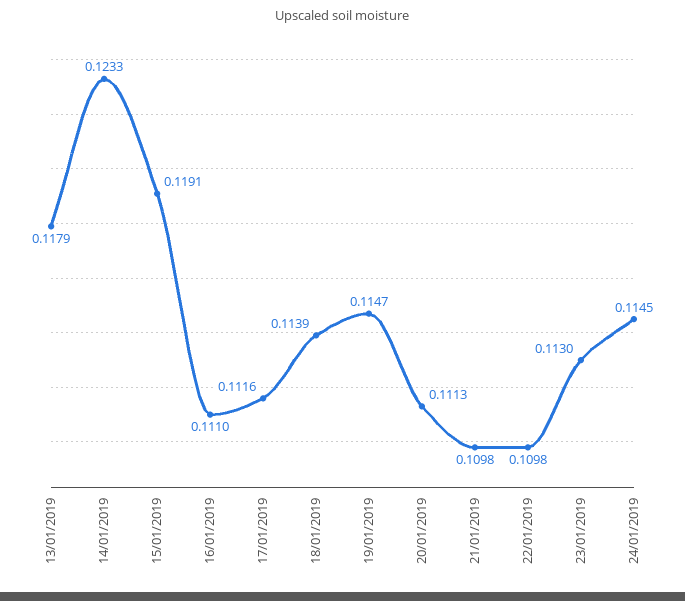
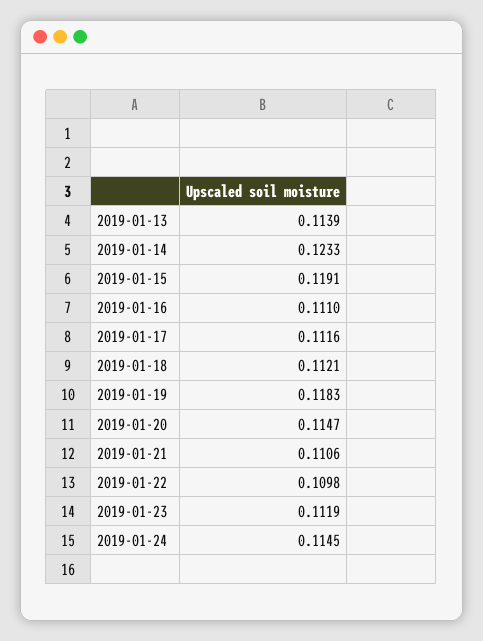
  {
-   "13/01/2019": 0.1179,
+   "13/01/2019": 0.1139,
    "14/01/2019": 0.1233,
    "15/01/2019": 0.1191,
    "16/01/2019": 0.111,
    "17/01/2019": 0.1116,
-   "18/01/2019": 0.1139,
+   "18/01/2019": 0.1121,
-   "19/01/2019": 0.1147,
+   "19/01/2019": 0.1183,
-   "20/01/2019": 0.1113,
+   "20/01/2019": 0.1147,
-   "21/01/2019": 0.1098,
+   "21/01/2019": 0.1106,
    "22/01/2019": 0.1098,
-   "23/01/2019": 0.113,
+   "23/01/2019": 0.1119,
    "24/01/2019": 0.1145
  }

